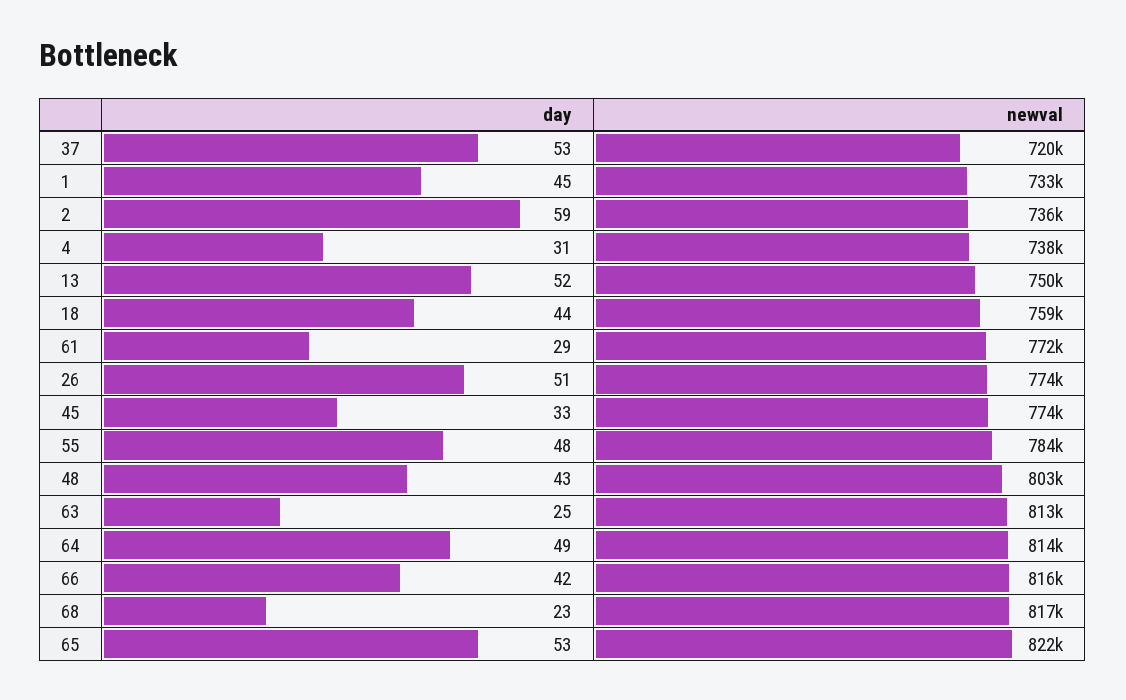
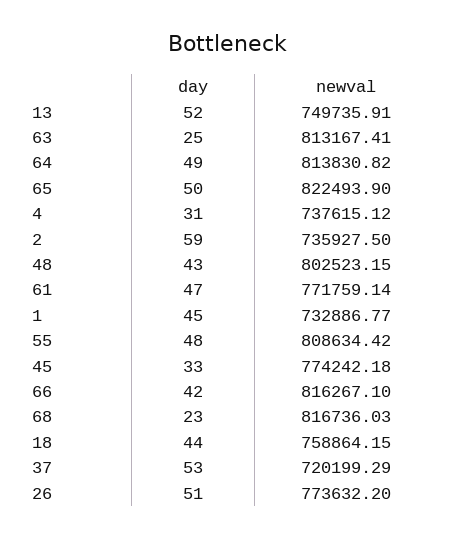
  {
    "day": {
      "37": 53,
      "1": 45,
      "2": 59,
      "4": 31,
      "13": 52,
      "18": 44,
-     "61": 29,
+     "61": 47,
      "26": 51,
      "45": 33,
      "55": 48,
      "48": 43,
      "63": 25,
      "64": 49,
      "66": 42,
      "68": 23,
-     "65": 53
+     "65": 50
    },
    "newval": {
      "37": 720199.29,
      "1": 732886.77,
      "2": 735927.5,
      "4": 737615.12,
      "13": 749735.91,
      "18": 758864.15,
      "61": 771759.14,
      "26": 773632.2,
      "45": 774242.18,
-     "55": 784000,
+     "55": 808634.42,
      "48": 802523.15,
      "63": 813167.41,
      "64": 813830.82,
      "66": 816267.1,
      "68": 816736.03,
      "65": 822493.9
    }
  }

